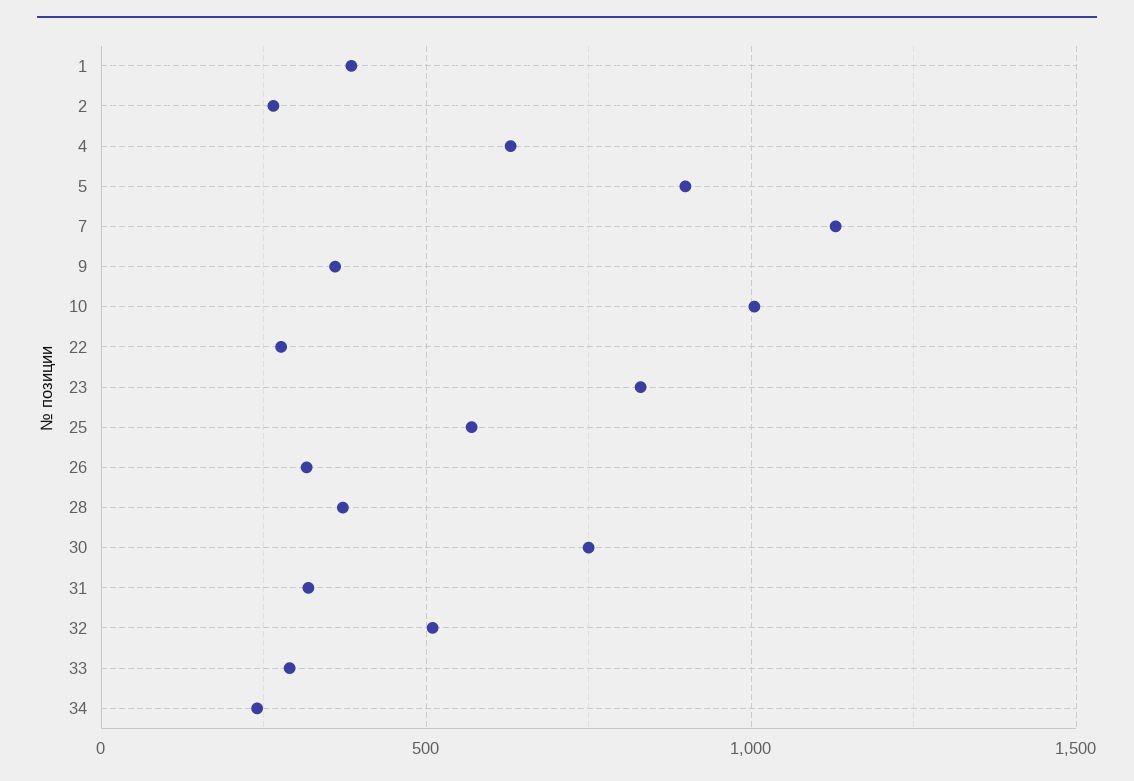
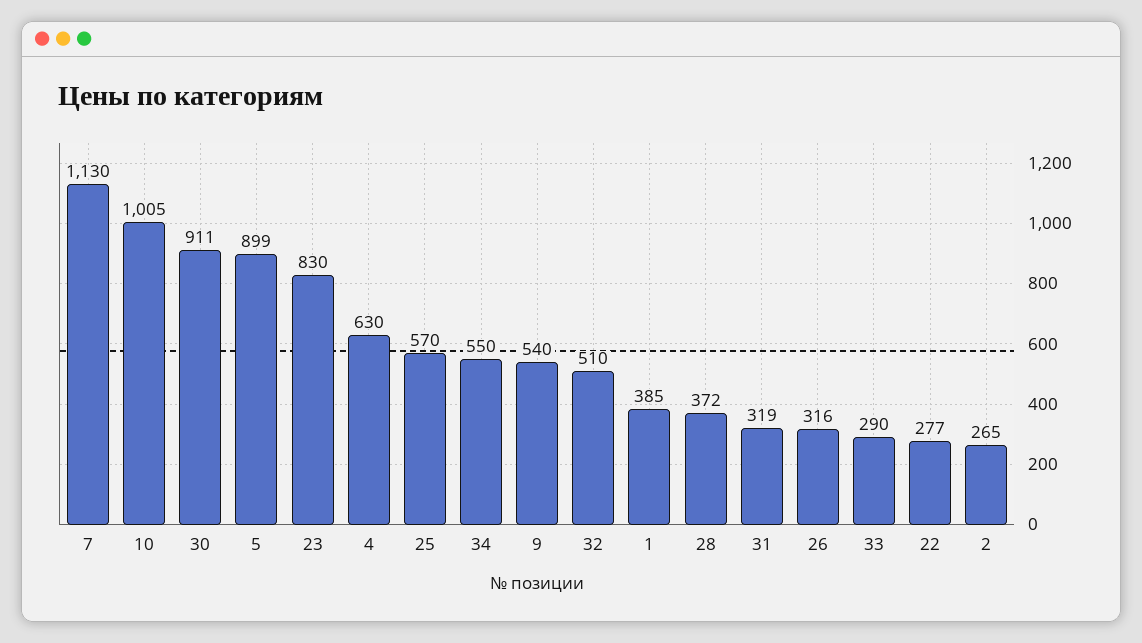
  {
    "1": 385,
    "2": 265,
    "4": 630,
    "5": 899,
    "7": 1130,
-   "9": 350,
+   "9": 540,
    "10": 1005,
    "22": 277,
    "23": 830,
    "25": 570,
    "26": 316,
    "28": 372,
-   "30": 750,
+   "30": 911,
    "31": 319,
    "32": 510,
    "33": 290,
-   "34": 250
+   "34": 550
  }

